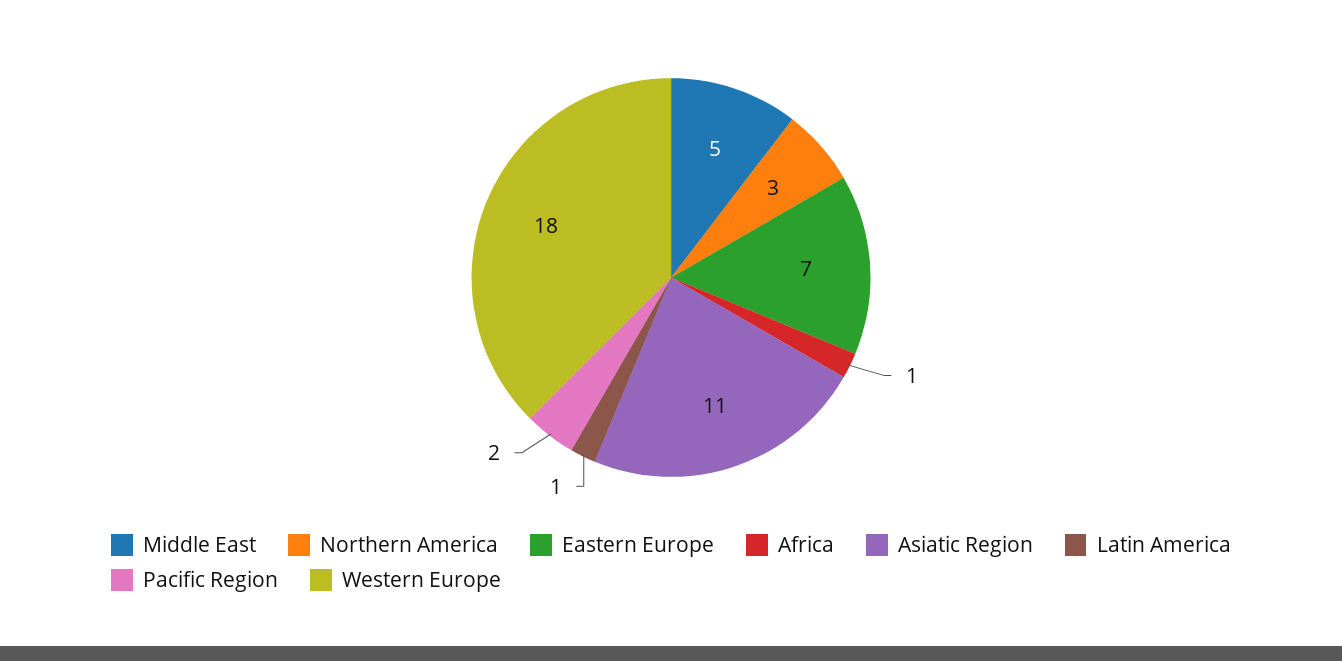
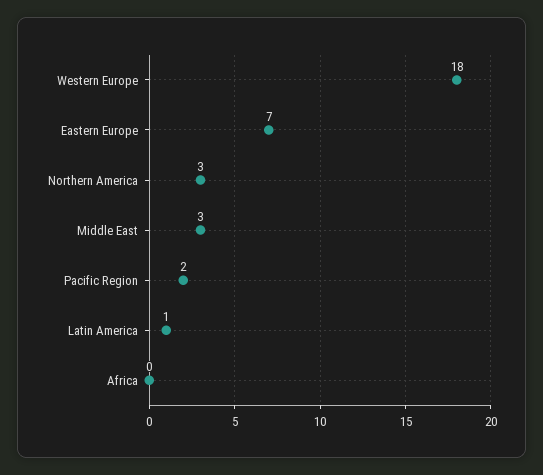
  {
-   "Middle East": 5,
+   "Middle East": 3,
    "Northern America": 3,
    "Eastern Europe": 7,
-   "Africa": 1,
+   "Africa": 0,
-   "Asiatic Region": 11,
    "Latin America": 1,
    "Pacific Region": 2,
    "Western Europe": 18
  }

